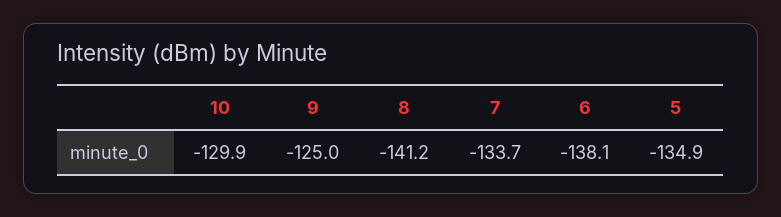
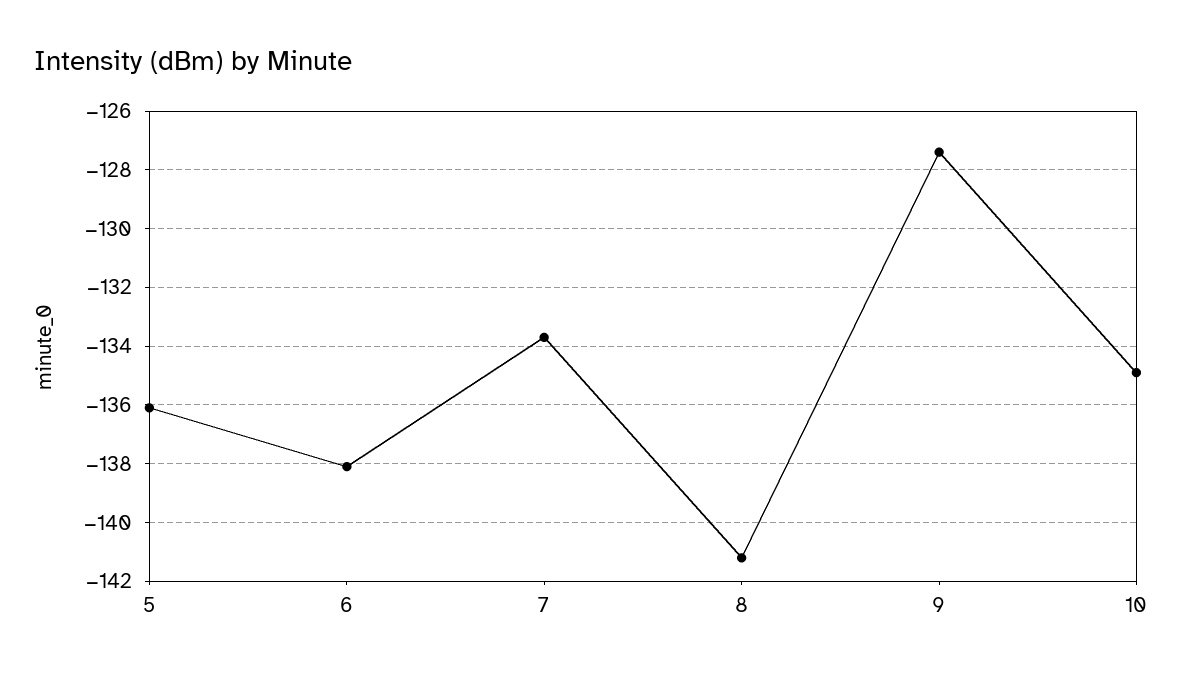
  {
-   "10": -129.9,
+   "10": -135,
-   "9": -125,
+   "9": -127.5,
    "8": -141.2,
    "7": -133.7,
    "6": -138.1,
-   "5": -134.9
+   "5": -136
  }

